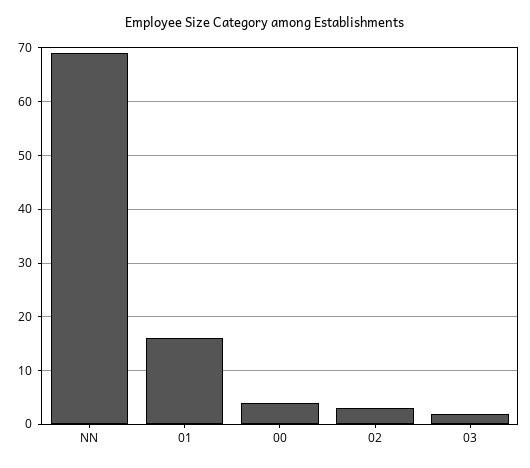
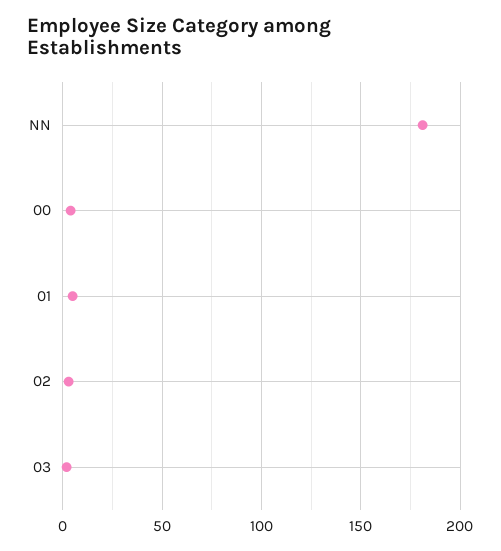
  {
-   "NN": 70,
+   "NN": 180,
-   "01": 15,
+   "01": 5,
    "00": 5,
    "02": 5,
    "03": 0
  }

